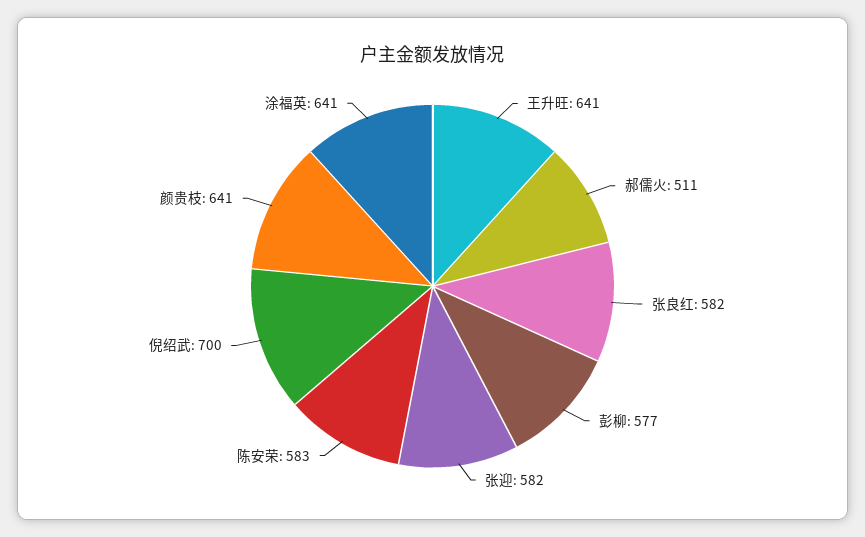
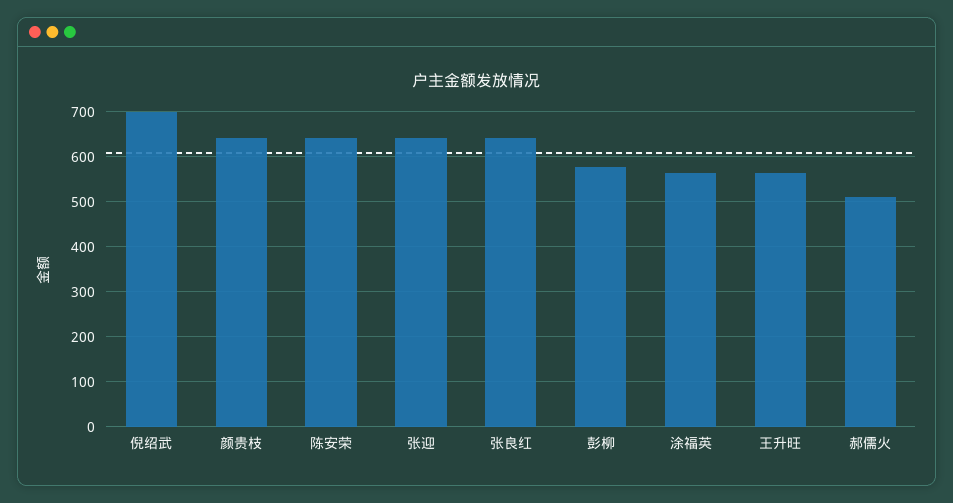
  {
-   "王升旺": 641,
+   "王升旺": 560,
    "郝儒火": 511,
-   "张良红": 582,
+   "张良红": 640,
    "彭柳": 577,
-   "张迎": 582,
+   "张迎": 640,
-   "陈安荣": 583,
+   "陈安荣": 640,
    "倪绍武": 700,
    "颜贵枝": 641,
-   "涂福英": 641
+   "涂福英": 560
  }

